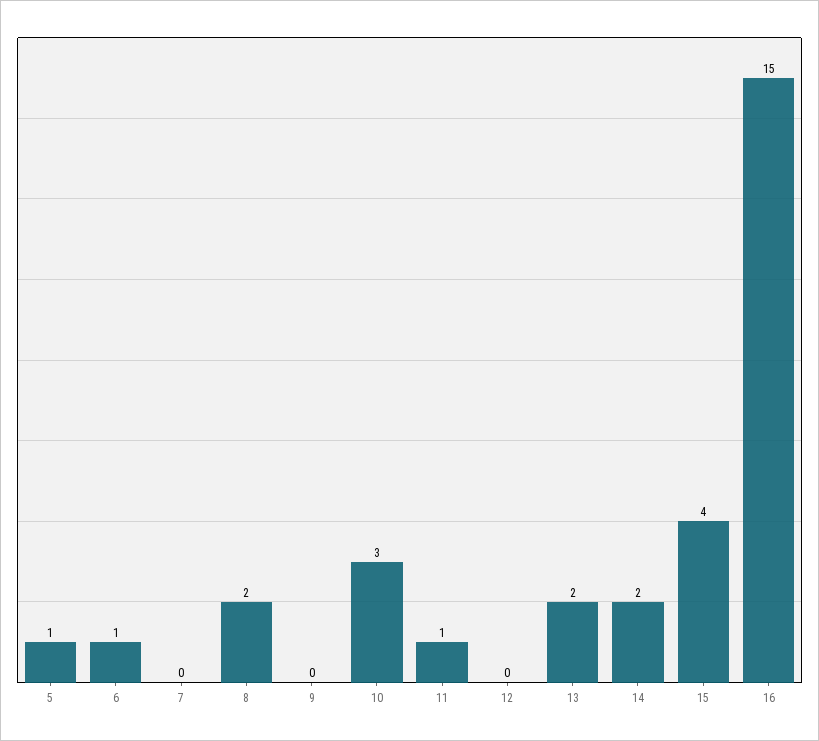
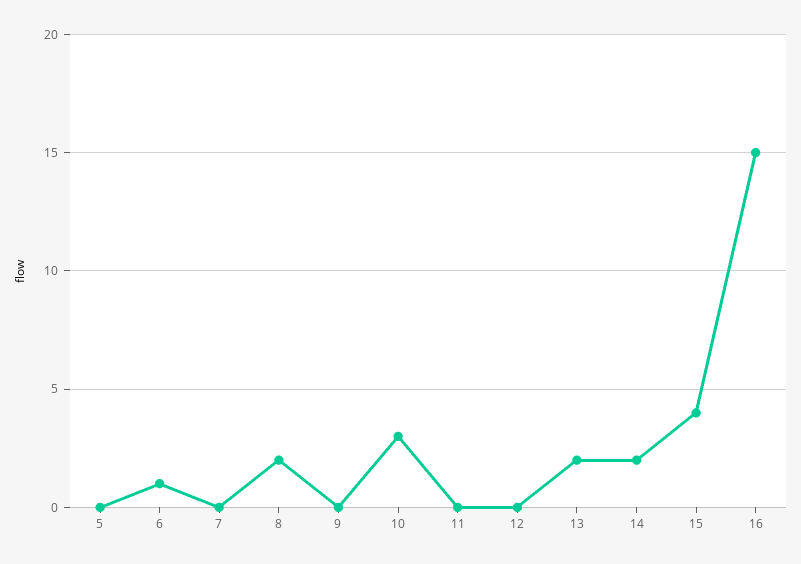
  {
-   "5": 1,
+   "5": 0,
    "6": 1,
    "7": 0,
    "8": 2,
    "9": 0,
    "10": 3,
-   "11": 1,
+   "11": 0,
    "12": 0,
    "13": 2,
    "14": 2,
    "15": 4,
    "16": 15
  }

